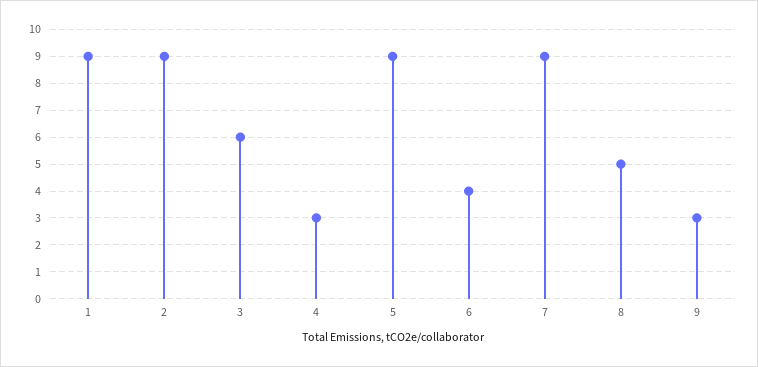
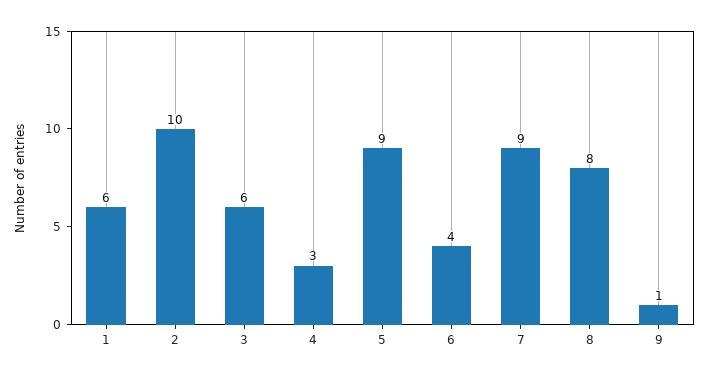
  {
-   "1": 9,
+   "1": 6,
-   "2": 9,
+   "2": 10,
    "3": 6,
    "4": 3,
    "5": 9,
    "6": 4,
    "7": 9,
-   "8": 5,
+   "8": 8,
-   "9": 3
+   "9": 1
  }

